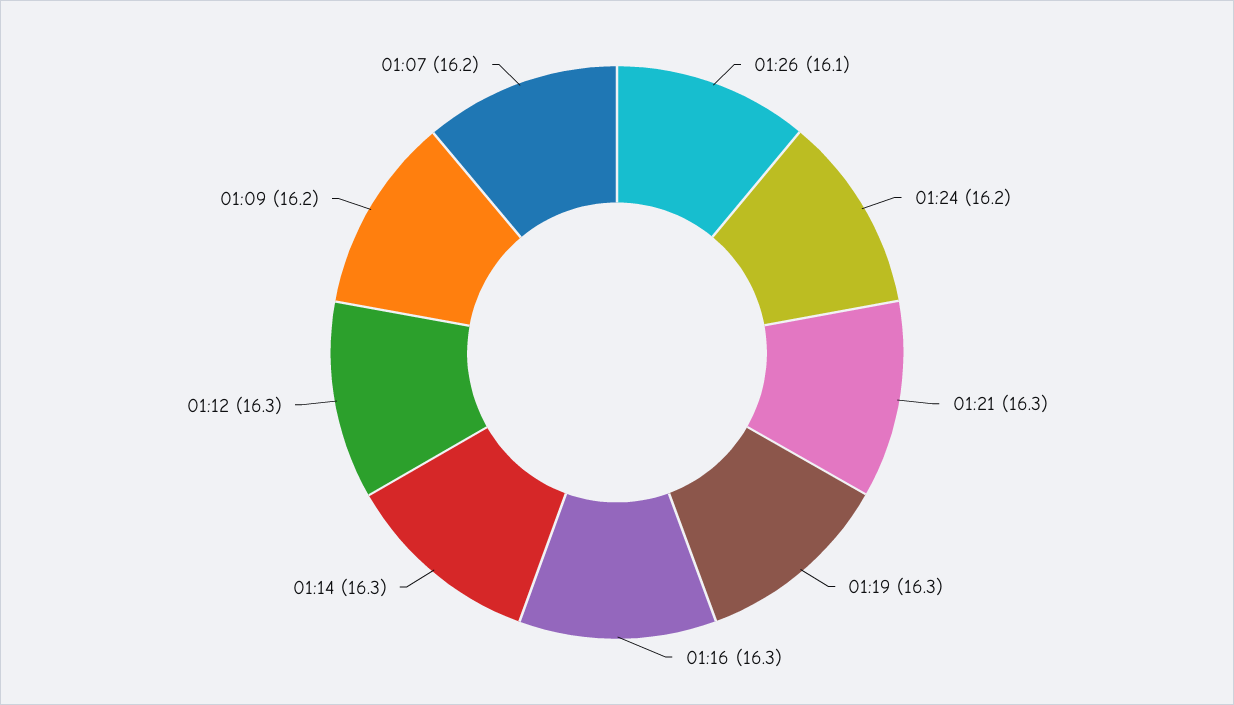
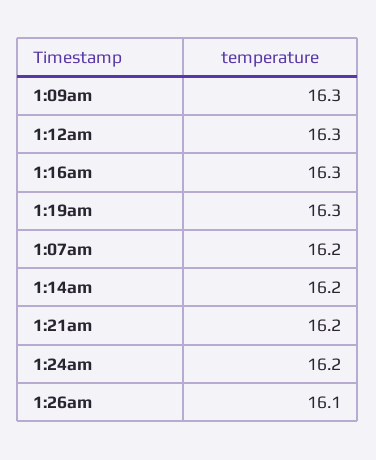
  {
    "01:26": 16.1,
    "01:24": 16.2,
-   "01:21": 16.3,
+   "01:21": 16.2,
    "01:19": 16.3,
    "01:16": 16.3,
-   "01:14": 16.3,
+   "01:14": 16.2,
    "01:12": 16.3,
-   "01:09": 16.2,
+   "01:09": 16.3,
    "01:07": 16.2
  }

